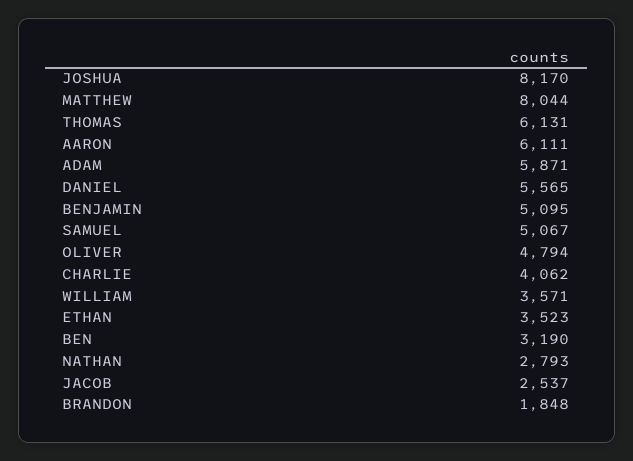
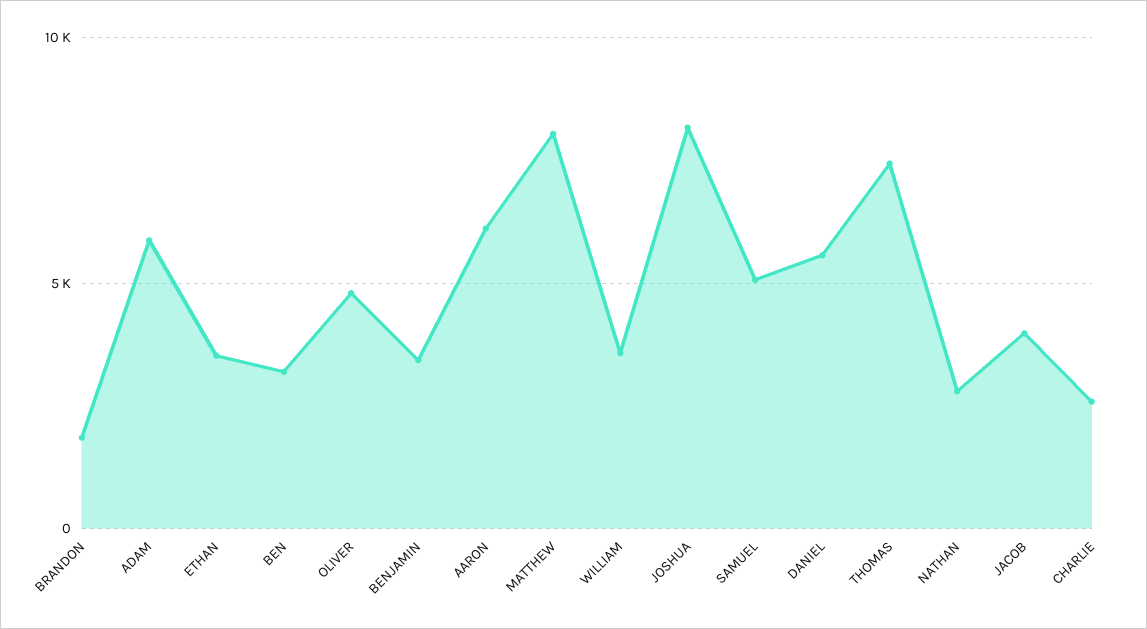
  {
    "JOSHUA": 8170,
    "MATTHEW": 8044,
-   "THOMAS": 6131,
+   "THOMAS": 7500,
    "AARON": 6111,
    "ADAM": 5871,
    "DANIEL": 5565,
-   "BENJAMIN": 5095,
+   "BENJAMIN": 3500,
    "SAMUEL": 5067,
    "OLIVER": 4794,
-   "CHARLIE": 4062,
+   "CHARLIE": 2500,
    "WILLIAM": 3571,
    "ETHAN": 3523,
    "BEN": 3190,
    "NATHAN": 2793,
-   "JACOB": 2537,
+   "JACOB": 4000,
    "BRANDON": 1848
  }

